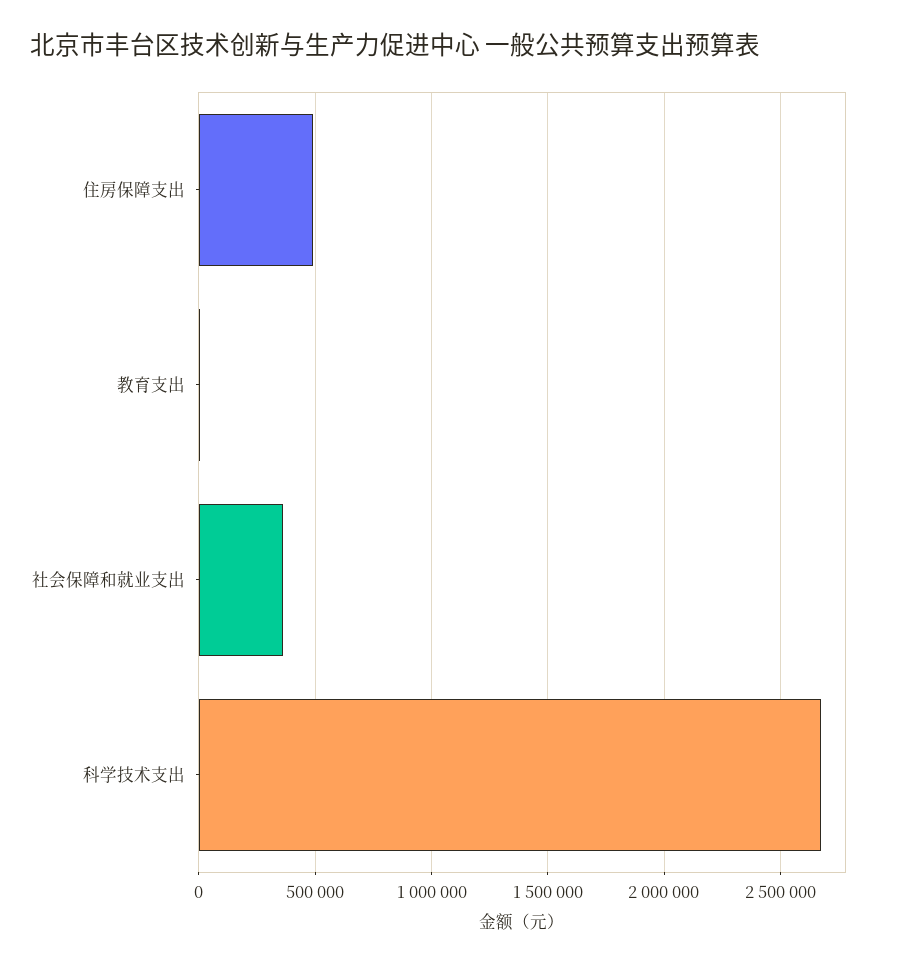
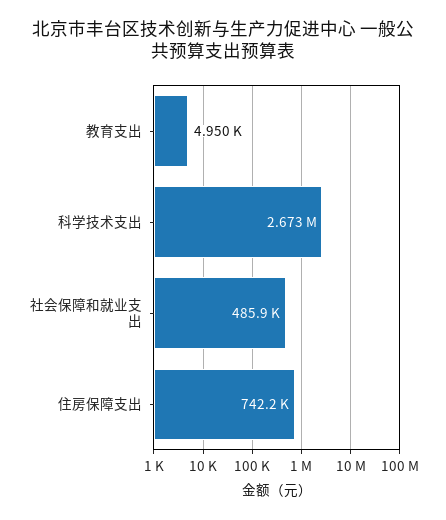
  {
-   "住房保障支出": 500000,
+   "住房保障支出": 742200,
    "教育支出": 4950,
-   "社会保障和就业支出": 350000,
+   "社会保障和就业支出": 485900,
    "科学技术支出": 2673000
  }

